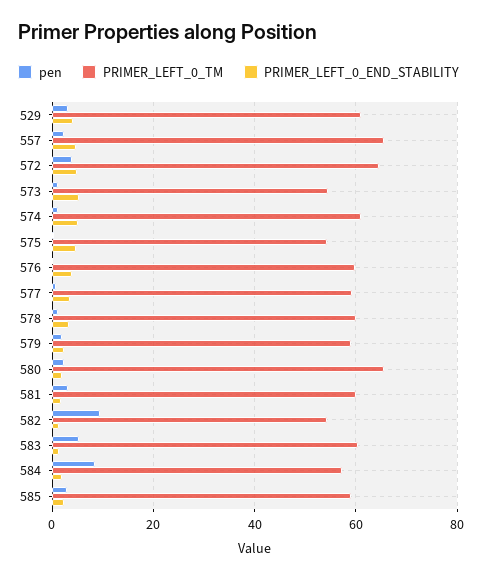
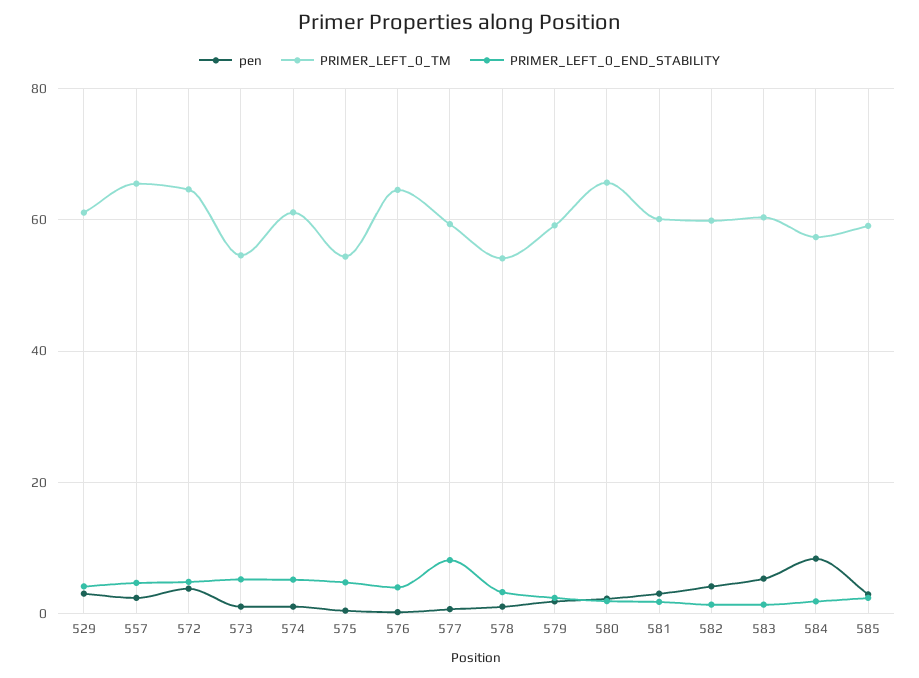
  {
    "pen": {
      "529": 4,
      "557": 2,
      "572": 4,
      "573": 2,
      "574": 2,
      "575": 0,
      "576": 0,
      "577": 0,
      "578": 2,
      "579": 2,
      "580": 2,
      "581": 4,
-     "582": 10,
+     "582": 4,
      "583": 6,
      "584": 8,
      "585": 2
    },
    "PRIMER_LEFT_0_TM": {
      "529": 62,
      "557": 66,
      "572": 64,
      "573": 54,
      "574": 62,
      "575": 54,
-     "576": 60,
+     "576": 64,
      "577": 60,
-     "578": 60,
+     "578": 54,
      "579": 60,
      "580": 66,
      "581": 60,
-     "582": 54,
+     "582": 60,
      "583": 60,
      "584": 58,
      "585": 60
    },
    "PRIMER_LEFT_0_END_STABILITY": {
      "529": 4,
      "557": 4,
      "572": 4,
      "573": 6,
      "574": 6,
      "575": 4,
      "576": 4,
-     "577": 4,
+     "577": 8,
      "578": 4,
      "579": 2,
      "580": 2,
      "581": 2,
      "582": 2,
      "583": 2,
      "584": 2,
      "585": 2
    }
  }

